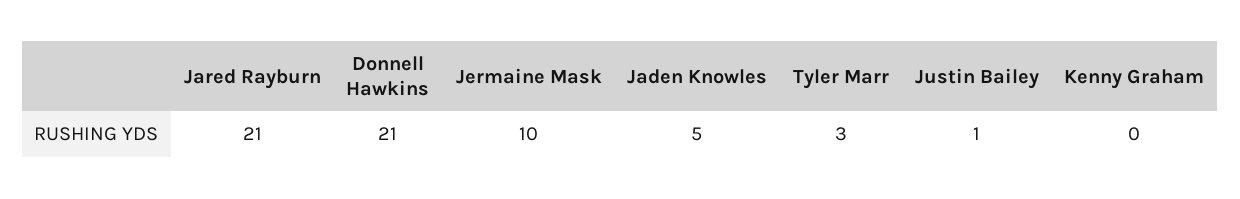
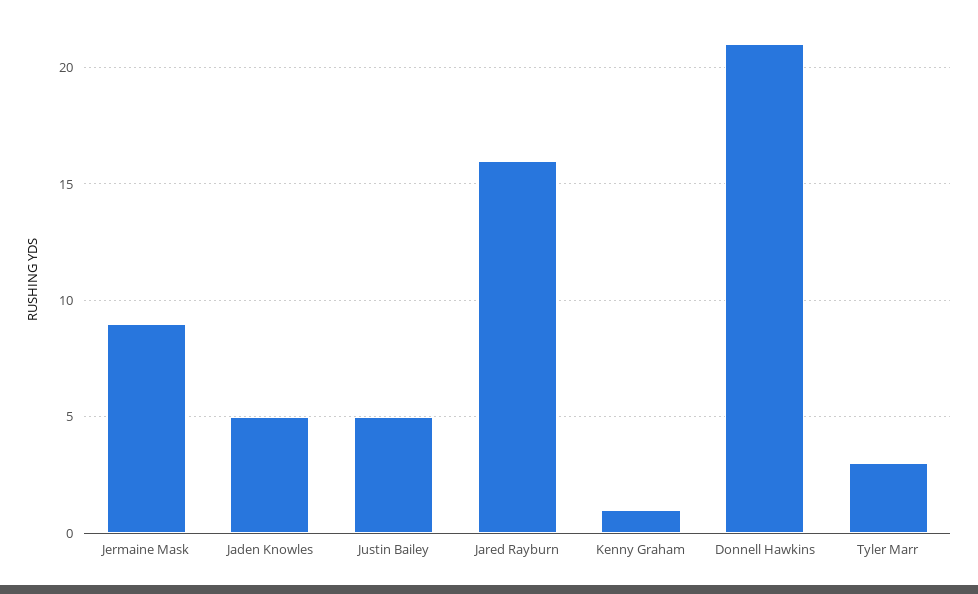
  {
-   "Jared Rayburn": 21,
+   "Jared Rayburn": 16,
    "Donnell Hawkins": 21,
-   "Jermaine Mask": 10,
+   "Jermaine Mask": 9,
    "Jaden Knowles": 5,
    "Tyler Marr": 3,
-   "Justin Bailey": 1,
+   "Justin Bailey": 5,
-   "Kenny Graham": 0
+   "Kenny Graham": 1
  }

